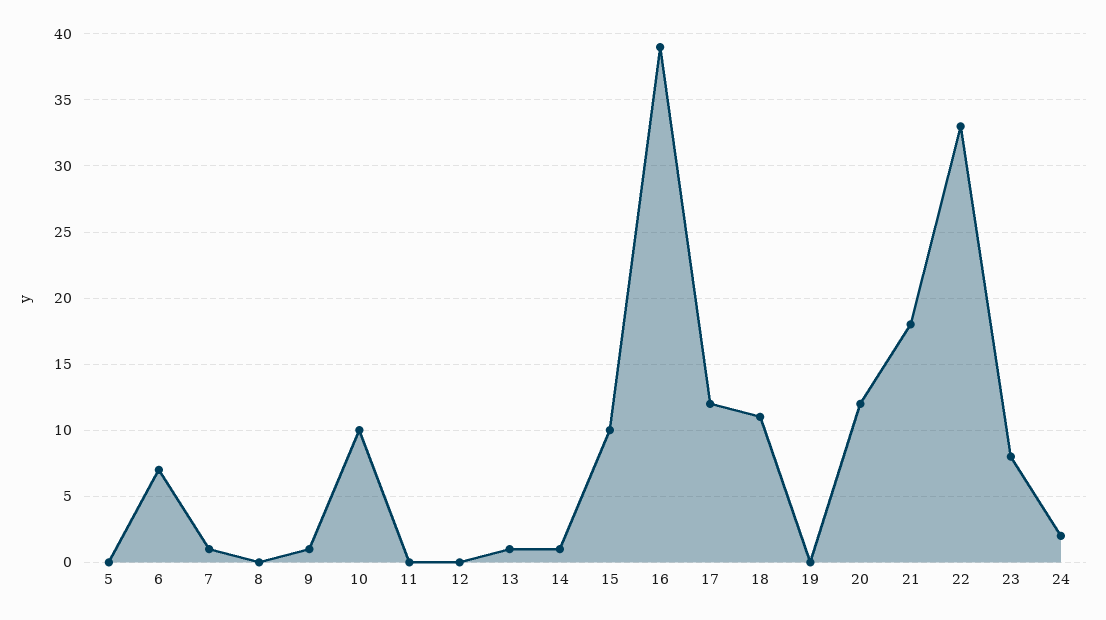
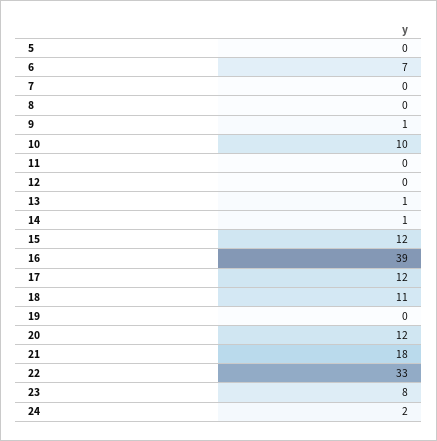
  {
    "5": 0,
    "6": 7,
-   "7": 1,
+   "7": 0,
    "8": 0,
    "9": 1,
    "10": 10,
    "11": 0,
    "12": 0,
    "13": 1,
    "14": 1,
-   "15": 10,
+   "15": 12,
    "16": 39,
    "17": 12,
    "18": 11,
    "19": 0,
    "20": 12,
    "21": 18,
    "22": 33,
    "23": 8,
    "24": 2
  }

